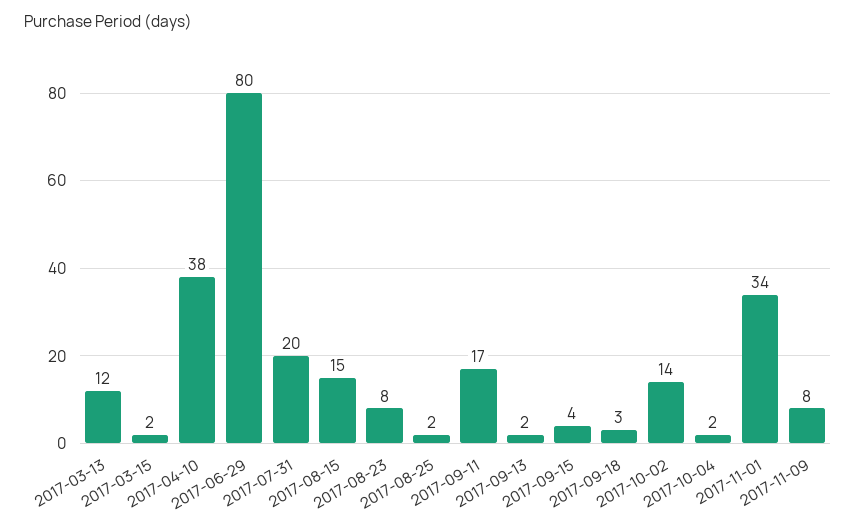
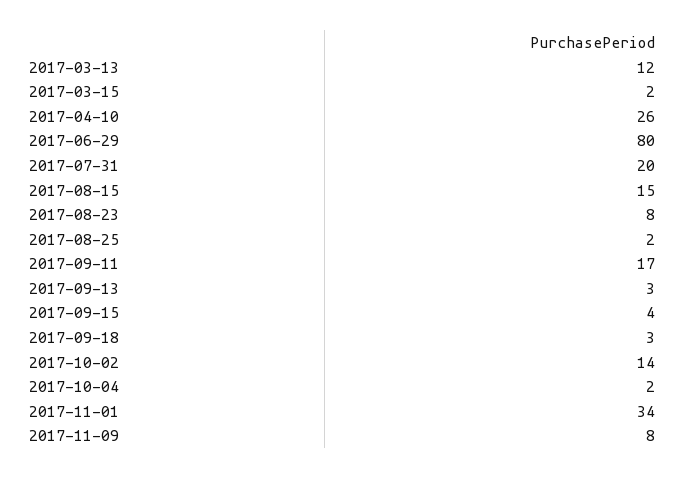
  {
    "2017-03-13": 12,
    "2017-03-15": 2,
-   "2017-04-10": 38,
+   "2017-04-10": 26,
    "2017-06-29": 80,
    "2017-07-31": 20,
    "2017-08-15": 15,
    "2017-08-23": 8,
    "2017-08-25": 2,
    "2017-09-11": 17,
-   "2017-09-13": 2,
+   "2017-09-13": 3,
    "2017-09-15": 4,
    "2017-09-18": 3,
    "2017-10-02": 14,
    "2017-10-04": 2,
    "2017-11-01": 34,
    "2017-11-09": 8
  }

